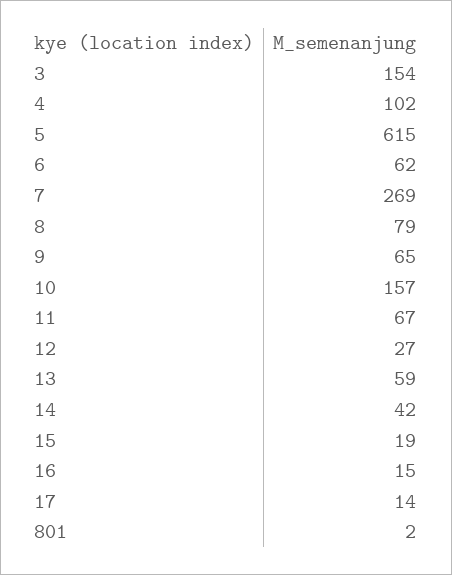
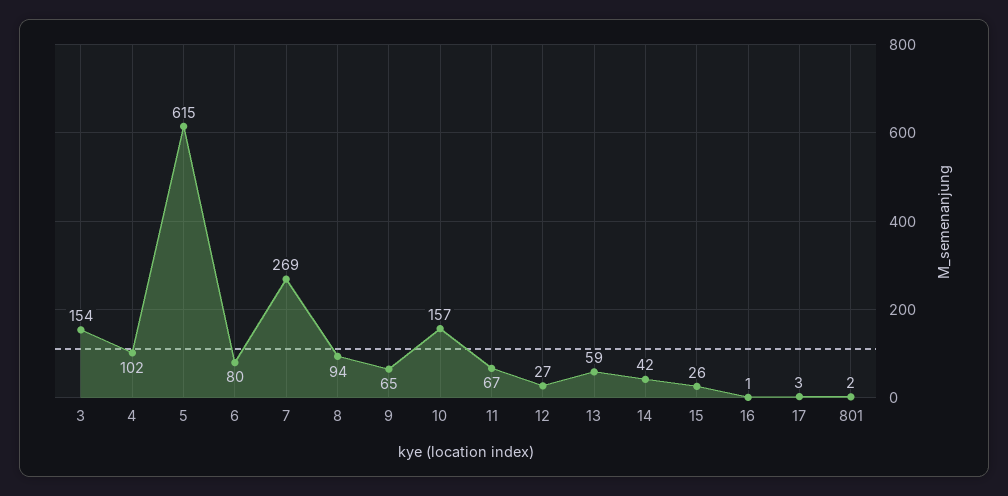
  {
    "3": 154,
    "4": 102,
    "5": 615,
-   "6": 62,
+   "6": 80,
    "7": 269,
-   "8": 79,
+   "8": 94,
    "9": 65,
    "10": 157,
    "11": 67,
    "12": 27,
    "13": 59,
    "14": 42,
-   "15": 19,
+   "15": 26,
-   "16": 15,
+   "16": 1,
-   "17": 14,
+   "17": 3,
    "801": 2
  }

